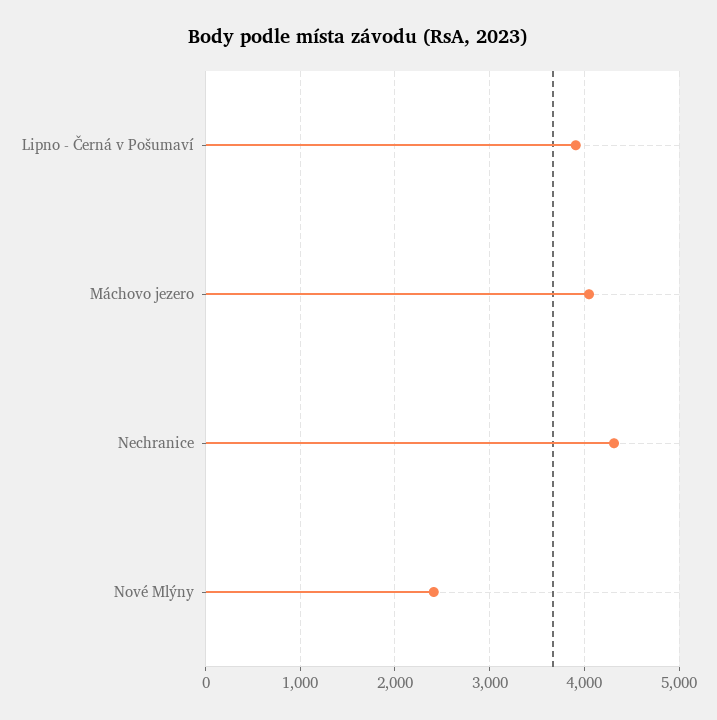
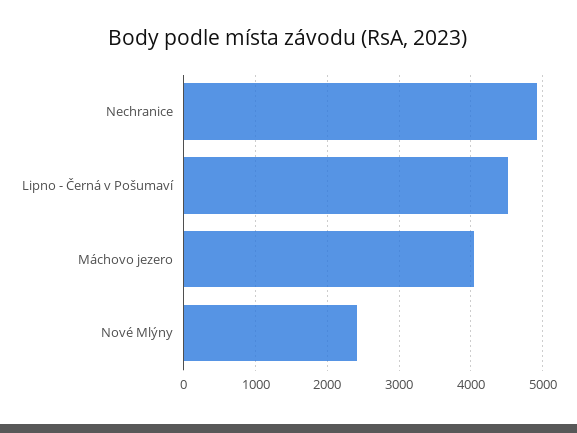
  {
-   "Lipno - Černá v Pošumaví": 3900,
+   "Lipno - Černá v Pošumaví": 4500,
    "Máchovo jezero": 4000,
-   "Nechranice": 4300,
+   "Nechranice": 4900,
    "Nové Mlýny": 2400
  }

